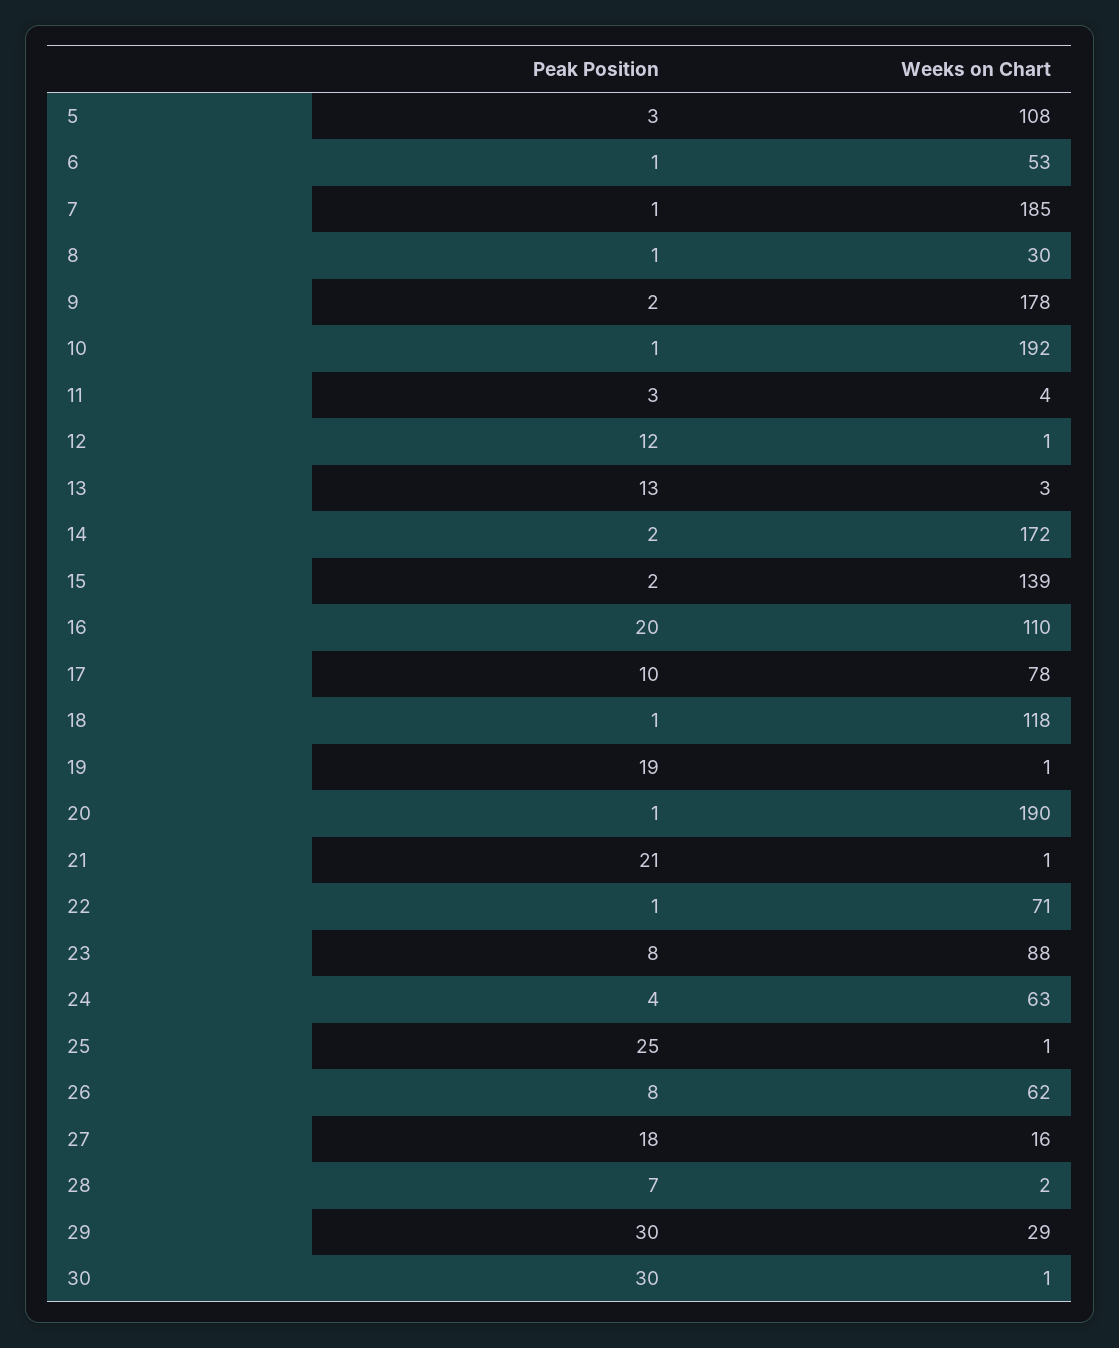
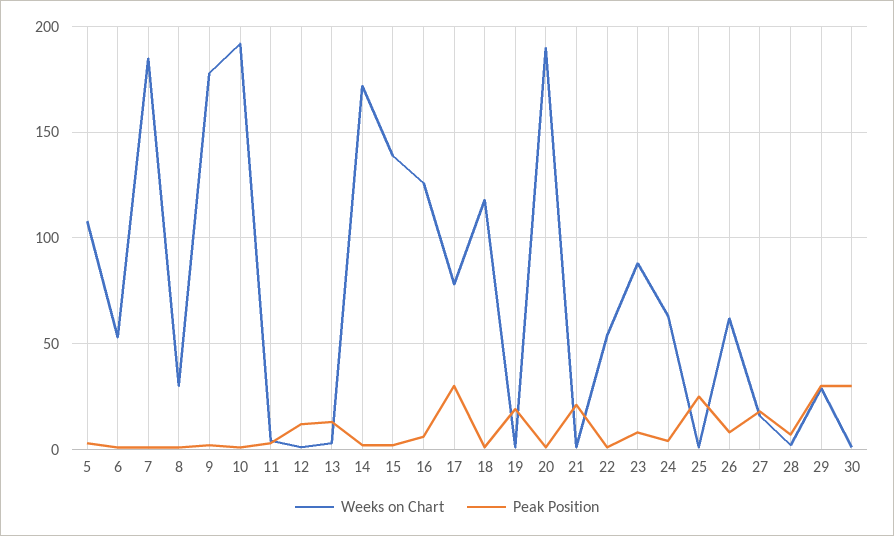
  {
    "Peak Position": {
      "5": 3,
      "6": 1,
      "7": 1,
      "8": 1,
      "9": 2,
      "10": 1,
      "11": 3,
      "12": 12,
      "13": 13,
      "14": 2,
      "15": 2,
-     "16": 20,
+     "16": 5,
-     "17": 10,
+     "17": 30,
      "18": 1,
      "19": 19,
      "20": 1,
      "21": 21,
      "22": 1,
      "23": 8,
      "24": 4,
      "25": 25,
      "26": 8,
      "27": 18,
      "28": 7,
      "29": 30,
      "30": 30
    },
    "Weeks on Chart": {
      "5": 108,
      "6": 53,
      "7": 185,
      "8": 30,
      "9": 178,
      "10": 192,
      "11": 4,
      "12": 1,
      "13": 3,
      "14": 172,
      "15": 139,
-     "16": 110,
+     "16": 125,
      "17": 78,
      "18": 118,
      "19": 1,
      "20": 190,
      "21": 1,
-     "22": 71,
+     "22": 55,
      "23": 88,
      "24": 63,
      "25": 1,
      "26": 62,
      "27": 16,
      "28": 2,
      "29": 29,
      "30": 1
    }
  }

